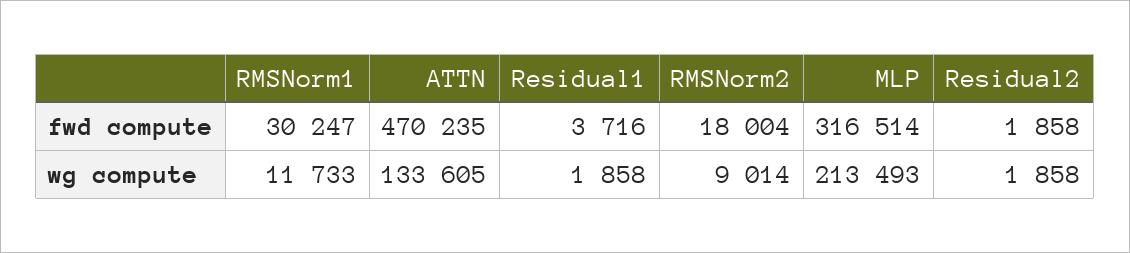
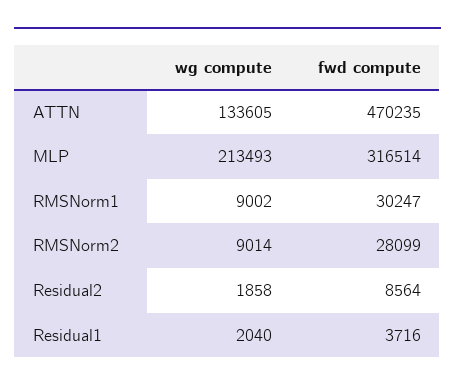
  {
    "RMSNorm1": {
      "fwd compute": 30247,
-     "wg compute": 11733
+     "wg compute": 9002
    },
    "ATTN": {
      "fwd compute": 470235,
      "wg compute": 133605
    },
    "Residual1": {
      "fwd compute": 3716,
-     "wg compute": 1858
+     "wg compute": 2040
    },
    "RMSNorm2": {
-     "fwd compute": 18004,
+     "fwd compute": 28099,
      "wg compute": 9014
    },
    "MLP": {
      "fwd compute": 316514,
      "wg compute": 213493
    },
    "Residual2": {
-     "fwd compute": 1858,
+     "fwd compute": 8564,
      "wg compute": 1858
    }
  }

